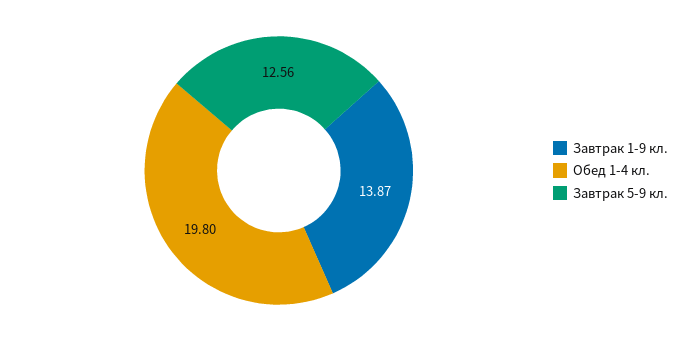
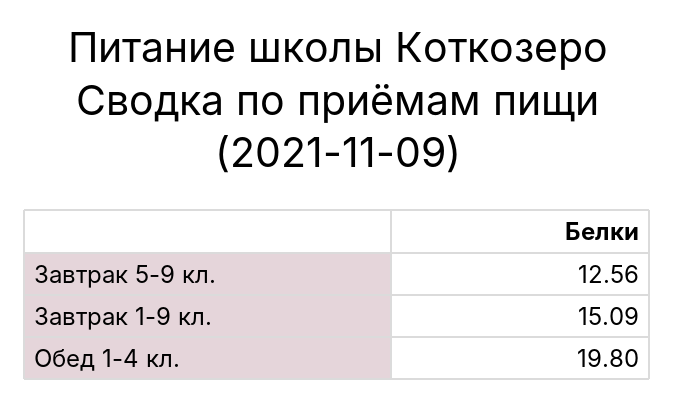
  {
-   "Завтрак 1-9 кл.": 13.87,
+   "Завтрак 1-9 кл.": 15.09,
    "Обед 1-4 кл.": 19.8,
    "Завтрак 5-9 кл.": 12.56
  }

